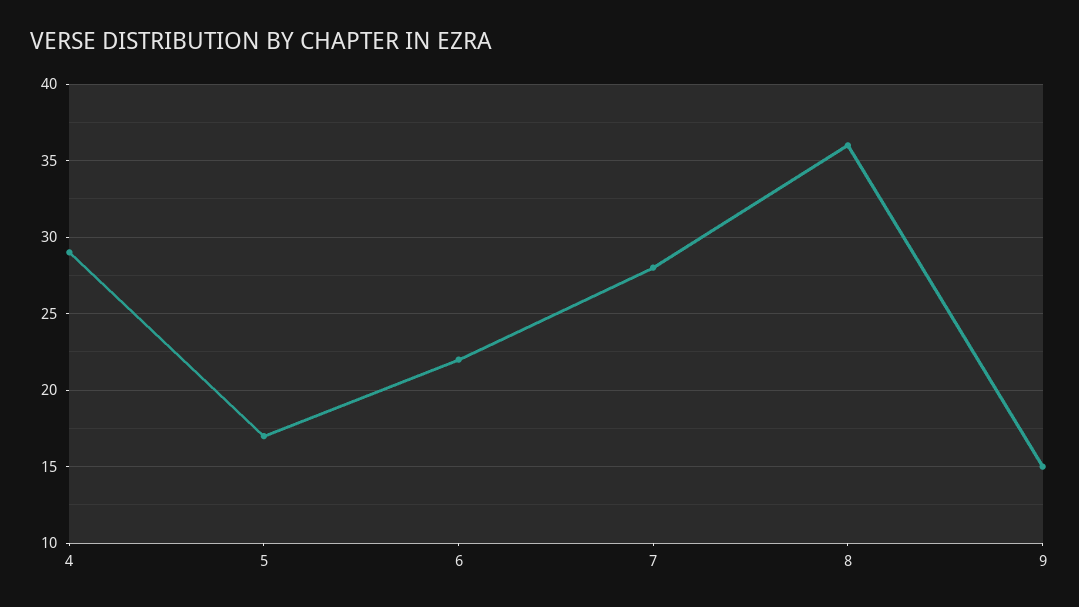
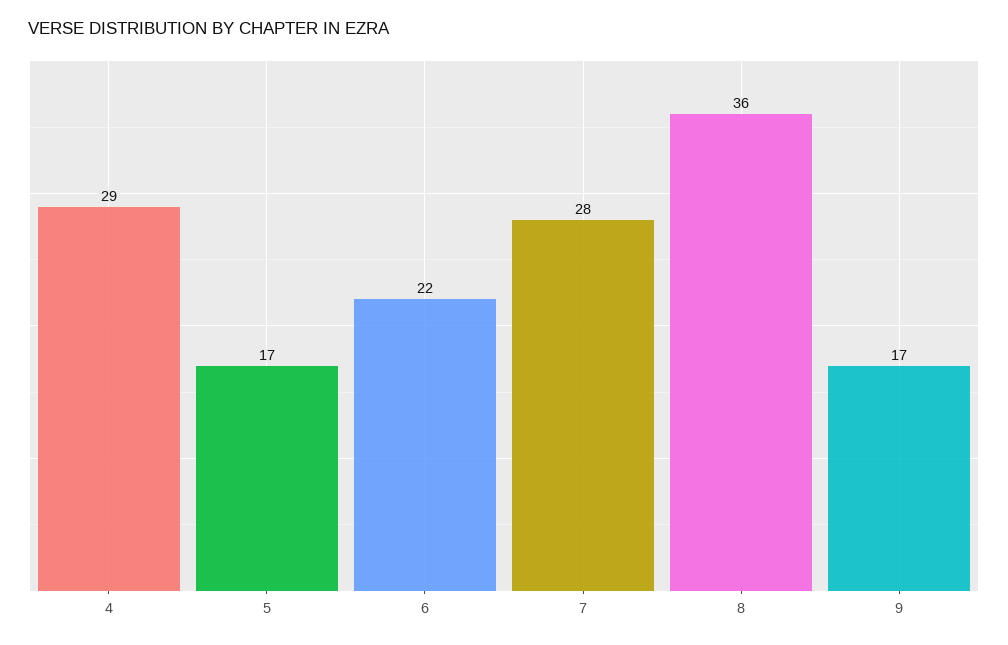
  {
    "4": 29,
    "5": 17,
    "6": 22,
    "7": 28,
    "8": 36,
-   "9": 15
+   "9": 17
  }

